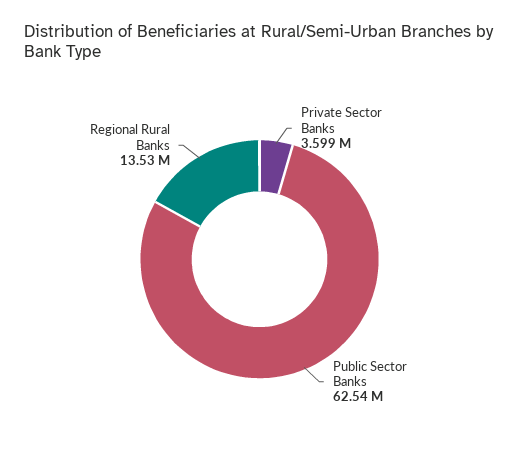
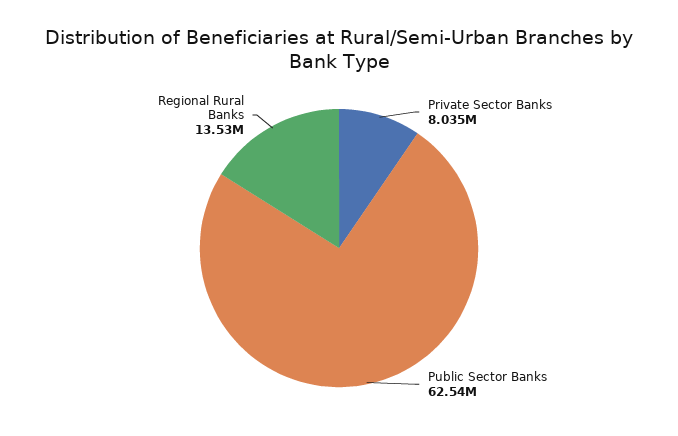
  {
-   "Private Sector Banks": 3599000,
+   "Private Sector Banks": 8035000,
    "Public Sector Banks": 62540000,
    "Regional Rural Banks": 13530000
  }

